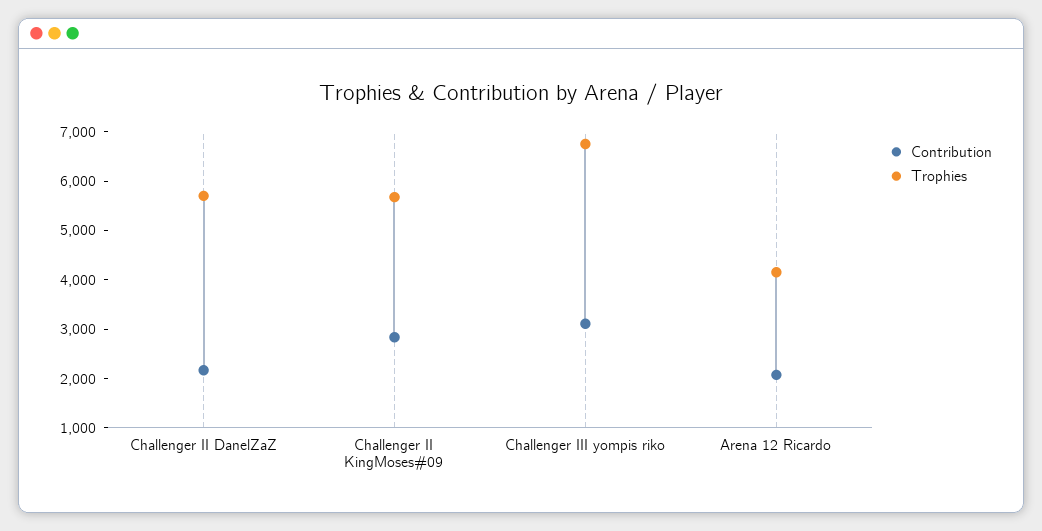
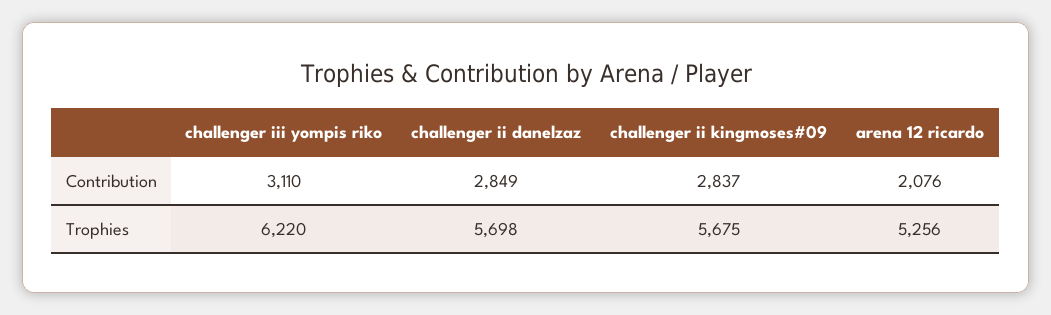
  {
    "Contribution": {
-     "Challenger II DanelZaZ": 2200,
+     "Challenger II DanelZaZ": 2849,
      "Challenger II KingMoses#09": 2837,
      "Challenger III yompis riko": 3110,
      "Arena 12 Ricardo": 2076
    },
    "Trophies": {
      "Challenger II DanelZaZ": 5698,
      "Challenger II KingMoses#09": 5675,
-     "Challenger III yompis riko": 6800,
+     "Challenger III yompis riko": 6220,
-     "Arena 12 Ricardo": 4200
+     "Arena 12 Ricardo": 5256
    }
  }

